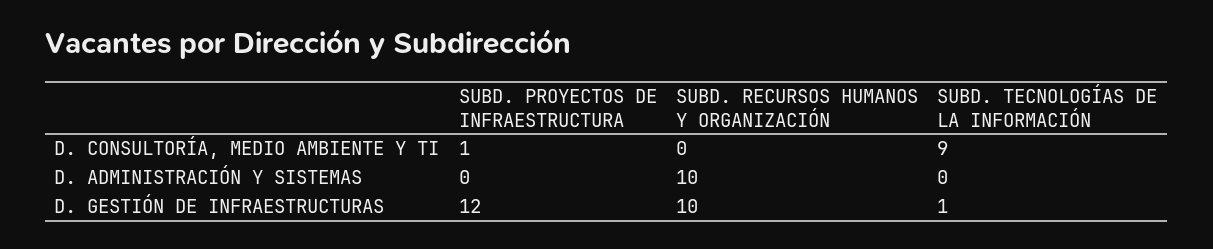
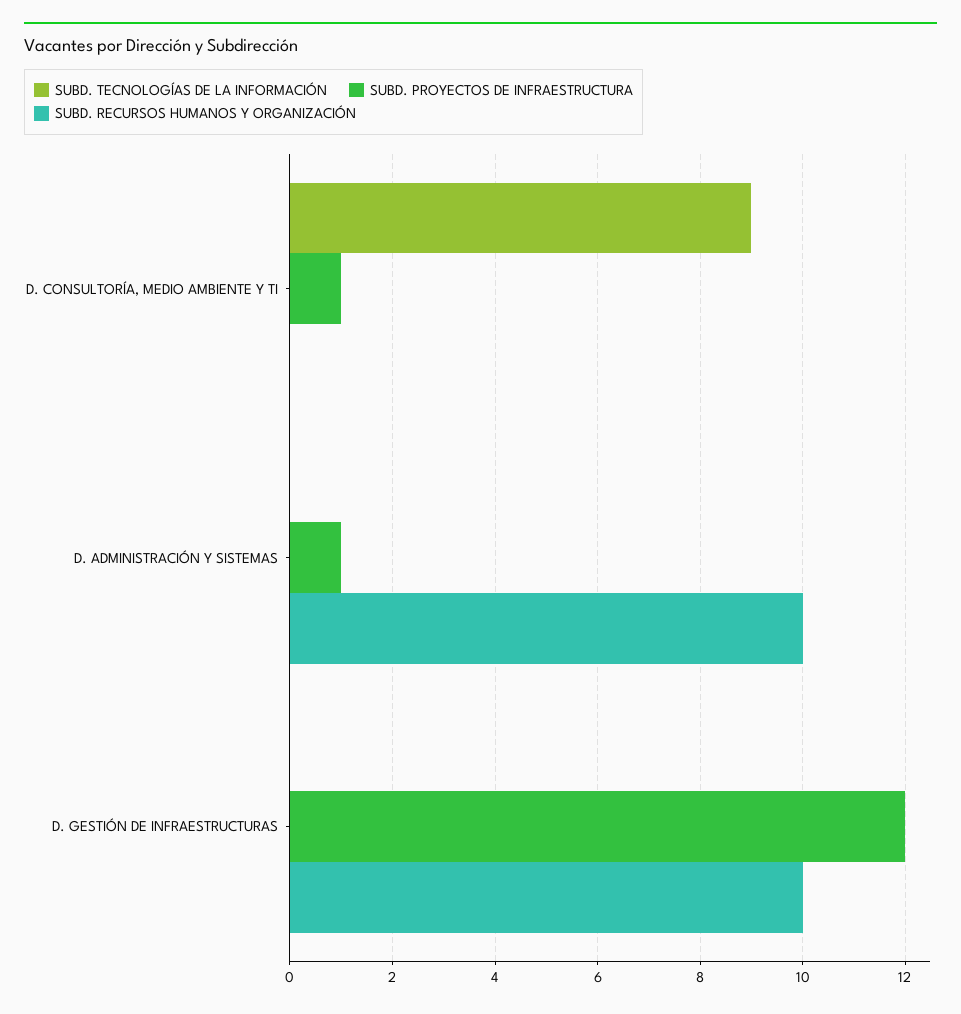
  {
    "SUBD. PROYECTOS DE INFRAESTRUCTURA": {
      "D. CONSULTORÍA, MEDIO AMBIENTE Y TI": 1,
-     "D. ADMINISTRACIÓN Y SISTEMAS": 0,
+     "D. ADMINISTRACIÓN Y SISTEMAS": 1,
      "D. GESTIÓN DE INFRAESTRUCTURAS": 12
    },
    "SUBD. RECURSOS HUMANOS Y ORGANIZACIÓN": {
      "D. CONSULTORÍA, MEDIO AMBIENTE Y TI": 0,
      "D. ADMINISTRACIÓN Y SISTEMAS": 10,
      "D. GESTIÓN DE INFRAESTRUCTURAS": 10
    },
    "SUBD. TECNOLOGÍAS DE LA INFORMACIÓN": {
      "D. CONSULTORÍA, MEDIO AMBIENTE Y TI": 9,
      "D. ADMINISTRACIÓN Y SISTEMAS": 0,
-     "D. GESTIÓN DE INFRAESTRUCTURAS": 1
+     "D. GESTIÓN DE INFRAESTRUCTURAS": 0
    }
  }

